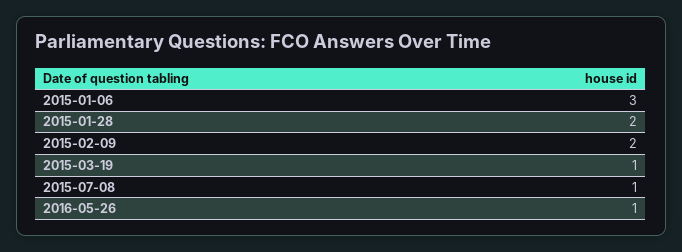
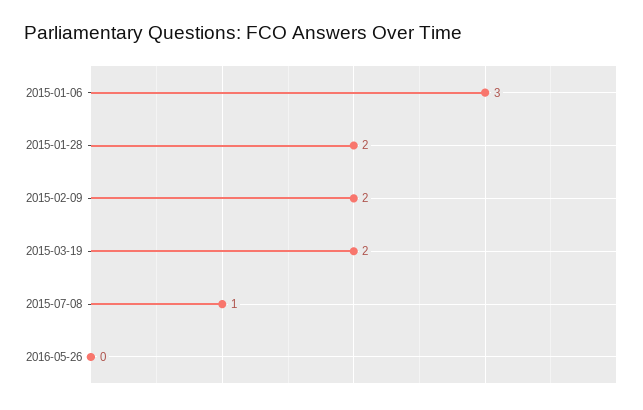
  {
    "2015-01-06": 3,
    "2015-01-28": 2,
    "2015-02-09": 2,
-   "2015-03-19": 1,
+   "2015-03-19": 2,
    "2015-07-08": 1,
-   "2016-05-26": 1
+   "2016-05-26": 0
  }

